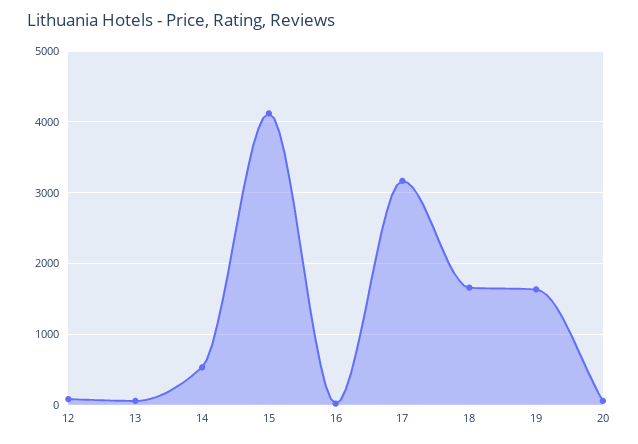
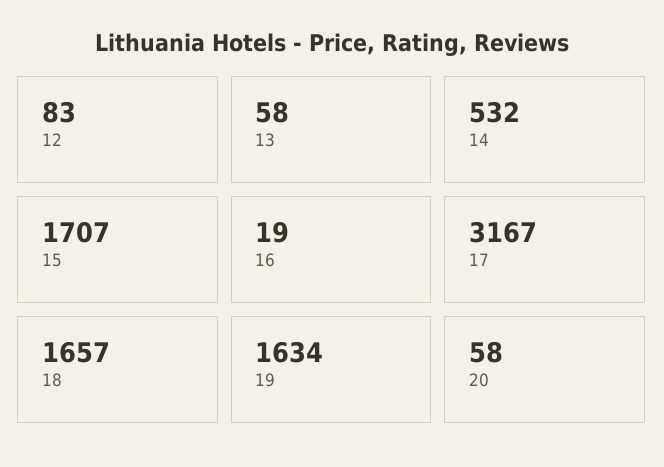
  {
    "12": 83,
    "13": 58,
    "14": 532,
-   "15": 4100,
+   "15": 1707,
    "16": 19,
    "17": 3167,
    "18": 1657,
    "19": 1634,
    "20": 58
  }

